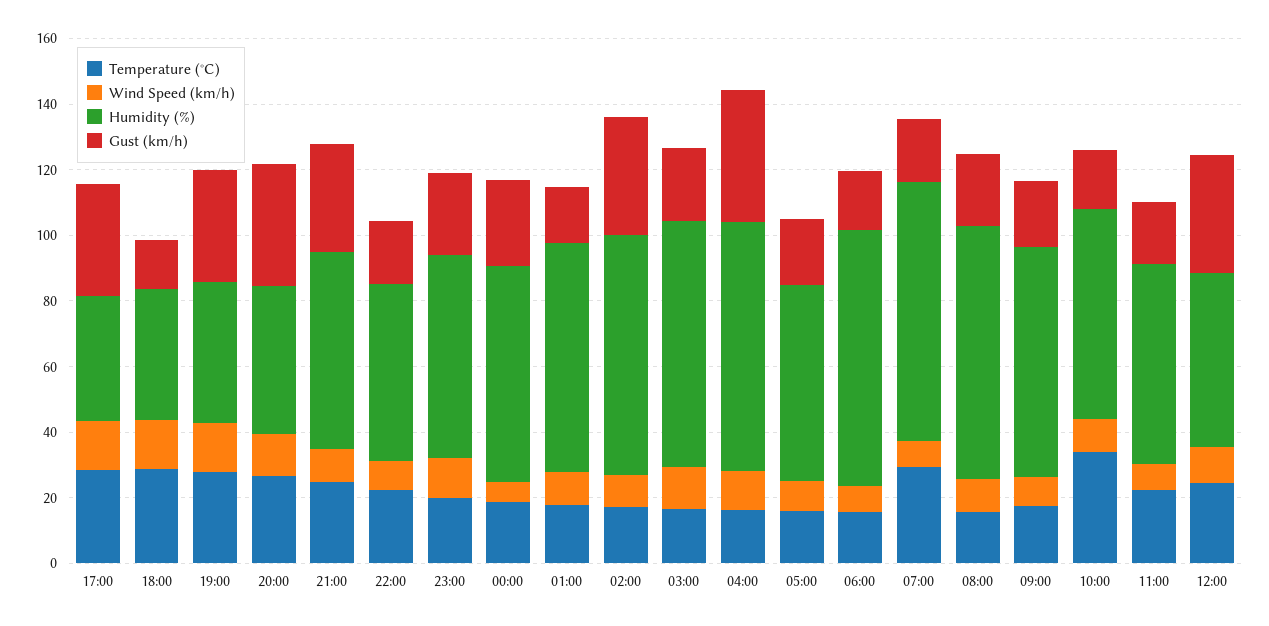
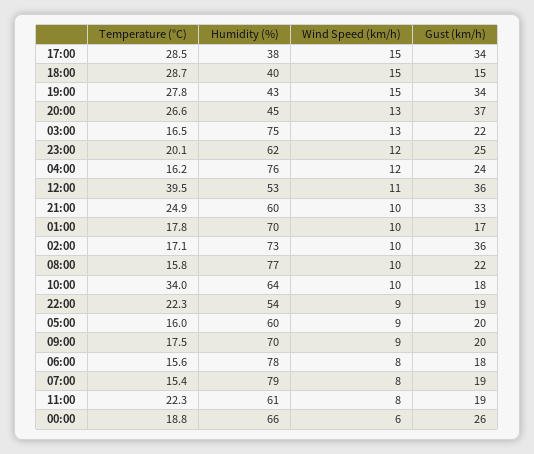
  {
    "Temperature (°C)": {
      "17:00": 28.5,
      "18:00": 28.7,
      "19:00": 27.8,
      "20:00": 26.6,
      "21:00": 24.9,
      "22:00": 22.3,
      "23:00": 20.1,
      "00:00": 18.8,
      "01:00": 17.8,
      "02:00": 17.1,
      "03:00": 16.5,
      "04:00": 16.2,
      "05:00": 16,
      "06:00": 15.6,
-     "07:00": 30,
+     "07:00": 15.4,
      "08:00": 15.8,
      "09:00": 17.5,
      "10:00": 34,
      "11:00": 22.3,
-     "12:00": 25
+     "12:00": 39.5
    },
    "Wind Speed (km/h)": {
      "17:00": 15,
      "18:00": 15,
      "19:00": 15,
      "20:00": 13,
      "21:00": 10,
      "22:00": 9,
      "23:00": 12,
      "00:00": 6,
      "01:00": 10,
      "02:00": 10,
      "03:00": 13,
      "04:00": 12,
      "05:00": 9,
      "06:00": 8,
      "07:00": 8,
      "08:00": 10,
      "09:00": 9,
      "10:00": 10,
      "11:00": 8,
      "12:00": 11
    },
    "Humidity (%)": {
      "17:00": 38,
      "18:00": 40,
      "19:00": 43,
      "20:00": 45,
      "21:00": 60,
      "22:00": 54,
      "23:00": 62,
      "00:00": 66,
      "01:00": 70,
      "02:00": 73,
      "03:00": 75,
      "04:00": 76,
      "05:00": 60,
      "06:00": 78,
      "07:00": 79,
      "08:00": 77,
      "09:00": 70,
      "10:00": 64,
      "11:00": 61,
      "12:00": 53
    },
    "Gust (km/h)": {
      "17:00": 34,
      "18:00": 15,
      "19:00": 34,
      "20:00": 37,
      "21:00": 33,
      "22:00": 19,
      "23:00": 25,
      "00:00": 26,
      "01:00": 17,
      "02:00": 36,
      "03:00": 22,
-     "04:00": 40,
+     "04:00": 24,
      "05:00": 20,
      "06:00": 18,
      "07:00": 19,
      "08:00": 22,
      "09:00": 20,
      "10:00": 18,
      "11:00": 19,
      "12:00": 36
    }
  }

